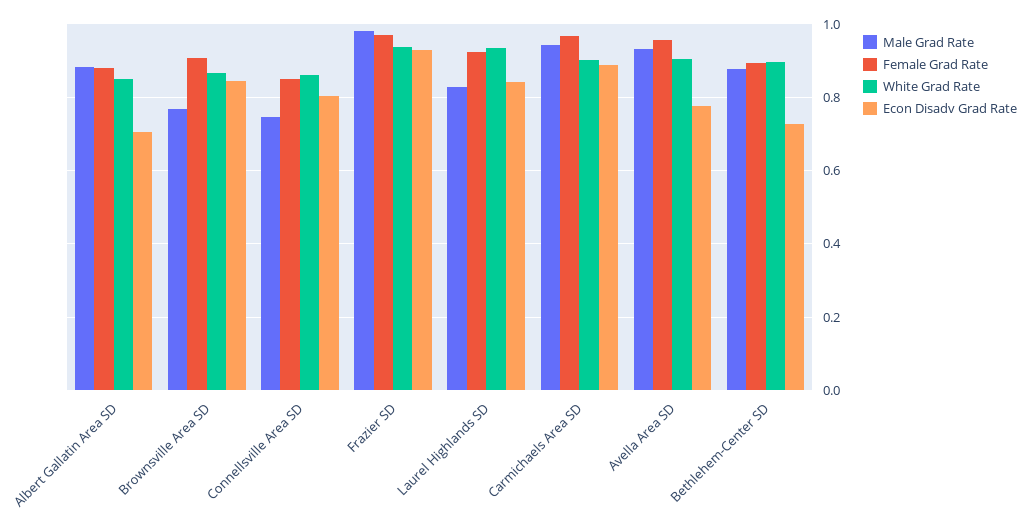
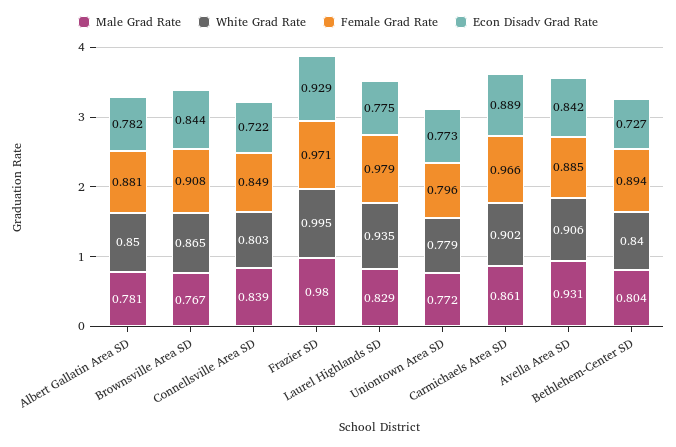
  {
    "Male Grad Rate": {
-     "Albert Gallatin Area SD": 0.88,
+     "Albert Gallatin Area SD": 0.781,
      "Brownsville Area SD": 0.767,
-     "Connellsville Area SD": 0.74,
+     "Connellsville Area SD": 0.839,
      "Frazier SD": 0.98,
      "Laurel Highlands SD": 0.829,
-     "Carmichaels Area SD": 0.94,
+     "Carmichaels Area SD": 0.861,
      "Avella Area SD": 0.931,
-     "Bethlehem-Center SD": 0.88
+     "Bethlehem-Center SD": 0.804,
+     "Uniontown Area SD": 0.772
    },
    "Female Grad Rate": {
      "Albert Gallatin Area SD": 0.881,
      "Brownsville Area SD": 0.908,
      "Connellsville Area SD": 0.849,
      "Frazier SD": 0.971,
-     "Laurel Highlands SD": 0.92,
+     "Laurel Highlands SD": 0.979,
      "Carmichaels Area SD": 0.966,
-     "Avella Area SD": 0.96,
+     "Avella Area SD": 0.885,
-     "Bethlehem-Center SD": 0.894
+     "Bethlehem-Center SD": 0.894,
+     "Uniontown Area SD": 0.796
    },
    "White Grad Rate": {
      "Albert Gallatin Area SD": 0.85,
      "Brownsville Area SD": 0.865,
-     "Connellsville Area SD": 0.86,
+     "Connellsville Area SD": 0.803,
-     "Frazier SD": 0.94,
+     "Frazier SD": 0.995,
      "Laurel Highlands SD": 0.935,
      "Carmichaels Area SD": 0.902,
      "Avella Area SD": 0.906,
-     "Bethlehem-Center SD": 0.9
+     "Bethlehem-Center SD": 0.84,
+     "Uniontown Area SD": 0.779
    },
    "Econ Disadv Grad Rate": {
-     "Albert Gallatin Area SD": 0.7,
+     "Albert Gallatin Area SD": 0.782,
      "Brownsville Area SD": 0.844,
-     "Connellsville Area SD": 0.8,
+     "Connellsville Area SD": 0.722,
      "Frazier SD": 0.929,
-     "Laurel Highlands SD": 0.84,
+     "Laurel Highlands SD": 0.775,
      "Carmichaels Area SD": 0.889,
-     "Avella Area SD": 0.78,
+     "Avella Area SD": 0.842,
-     "Bethlehem-Center SD": 0.727
+     "Bethlehem-Center SD": 0.727,
+     "Uniontown Area SD": 0.773
    }
  }

